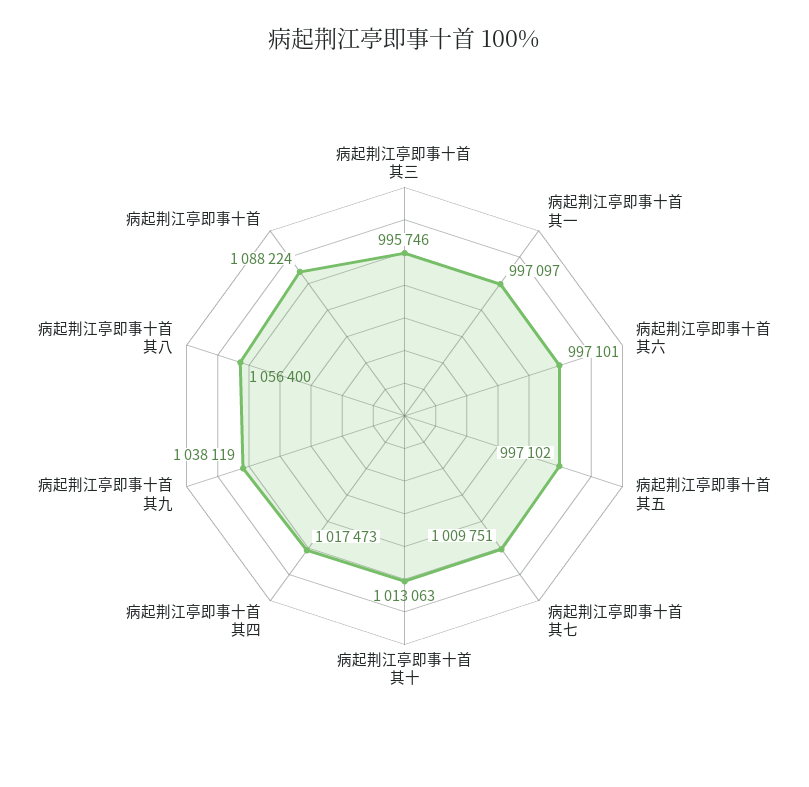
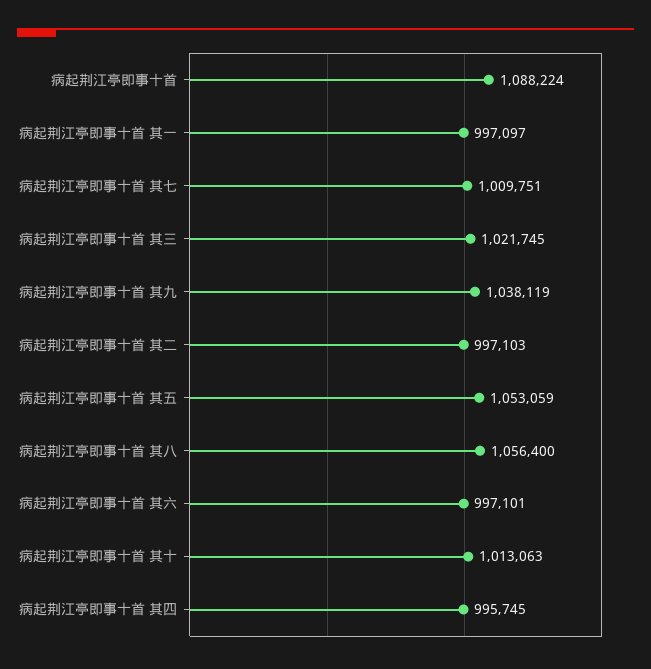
  {
-   "病起荆江亭即事十首 其三": 995746,
+   "病起荆江亭即事十首 其三": 1021745,
    "病起荆江亭即事十首 其一": 997097,
    "病起荆江亭即事十首 其六": 997101,
-   "病起荆江亭即事十首 其五": 997102,
+   "病起荆江亭即事十首 其五": 1053059,
    "病起荆江亭即事十首 其七": 1009751,
    "病起荆江亭即事十首 其十": 1013063,
-   "病起荆江亭即事十首 其四": 1017473,
+   "病起荆江亭即事十首 其四": 995745,
    "病起荆江亭即事十首 其九": 1038119,
    "病起荆江亭即事十首 其八": 1056400,
-   "病起荆江亭即事十首": 1088224
+   "病起荆江亭即事十首": 1088224,
+   "病起荆江亭即事十首 其二": 997103
  }

